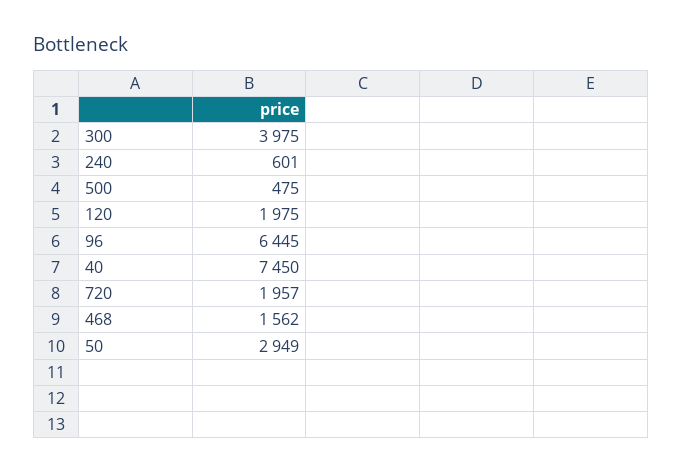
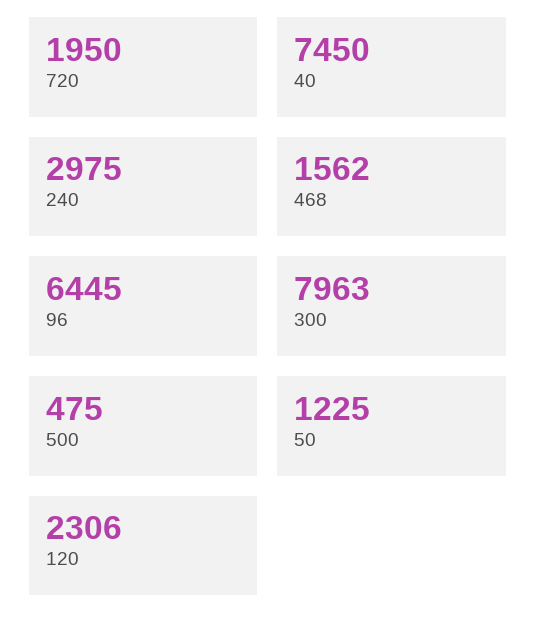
  {
-   "300": 3975,
+   "300": 7963,
-   "240": 601,
+   "240": 2975,
    "500": 475,
-   "120": 1975,
+   "120": 2306,
    "96": 6445,
    "40": 7450,
-   "720": 1957,
+   "720": 1950,
    "468": 1562,
-   "50": 2949
+   "50": 1225
  }

